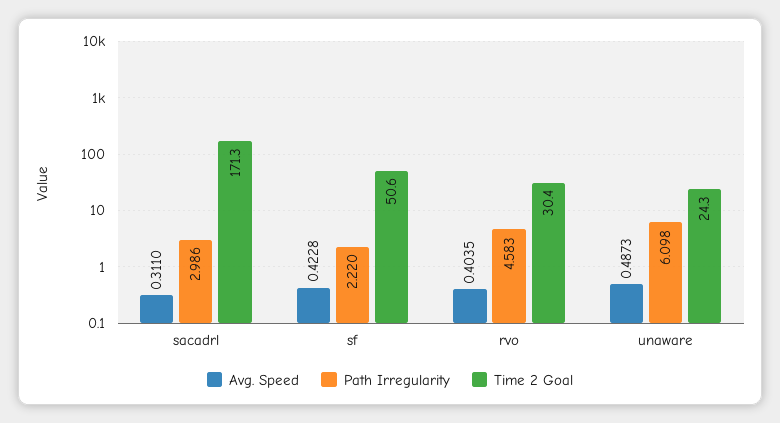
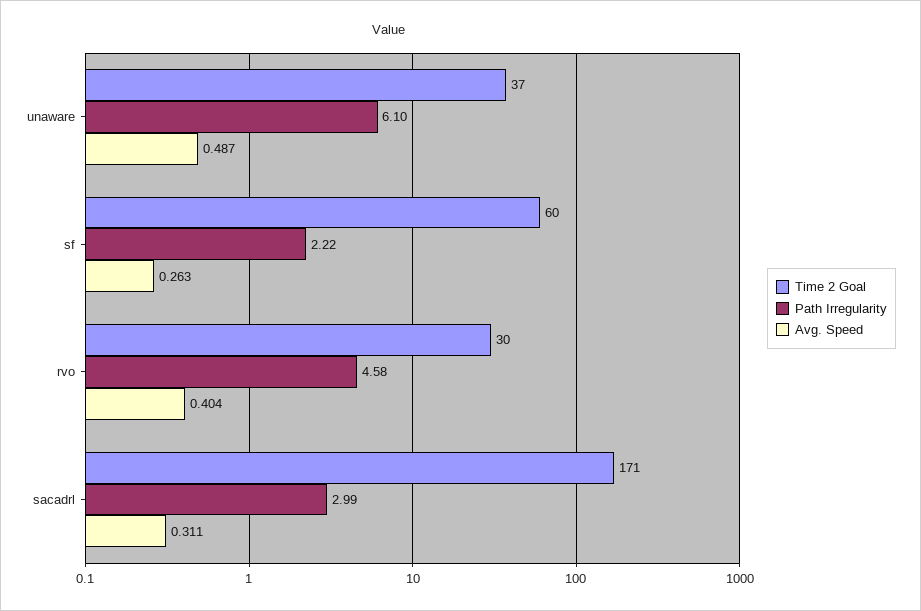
  {
    "Avg. Speed": {
      "sacadrl": 0.311,
-     "sf": 0.4228,
+     "sf": 0.263,
      "rvo": 0.4035,
      "unaware": 0.4873
    },
    "Path Irregularity": {
      "sacadrl": 2.986,
      "sf": 2.22,
      "rvo": 4.583,
      "unaware": 6.098
    },
    "Time 2 Goal": {
      "sacadrl": 171.3,
-     "sf": 50.6,
+     "sf": 60,
      "rvo": 30.4,
-     "unaware": 24.3
+     "unaware": 37
    }
  }

